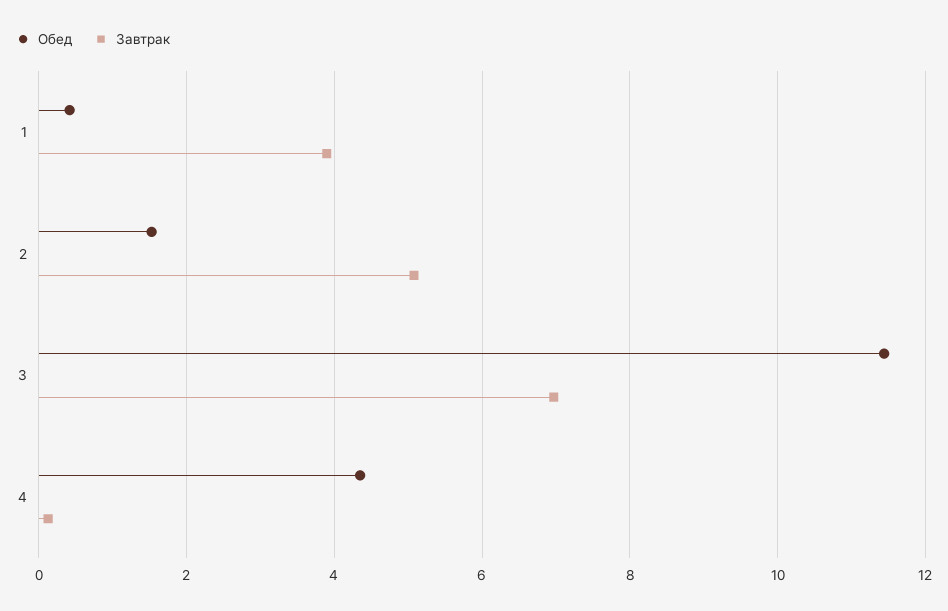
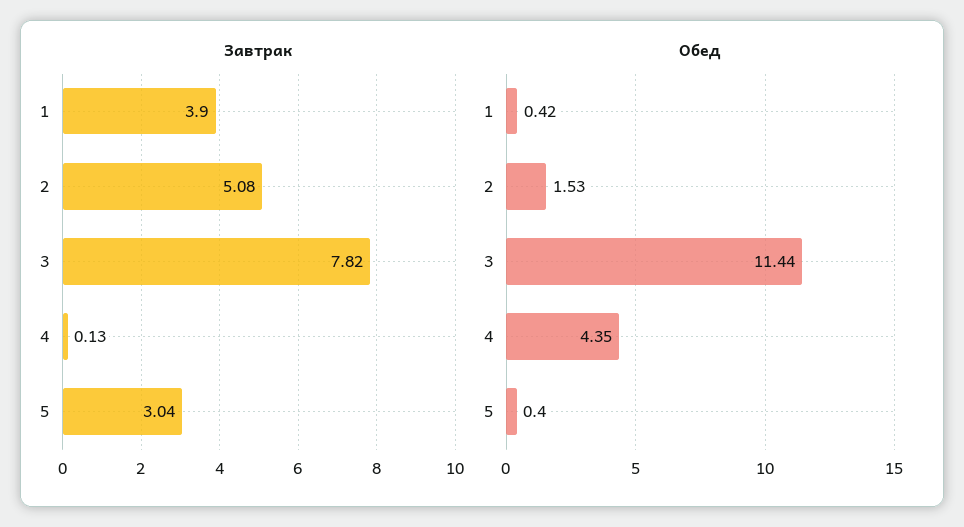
  {
    "Обед": {
      "1": 0.42,
      "2": 1.53,
      "3": 11.44,
-     "4": 4.35
+     "4": 4.35,
+     "5": 0.4
    },
    "Завтрак": {
      "1": 3.9,
      "2": 5.08,
-     "3": 7,
+     "3": 7.82,
-     "4": 0.13
+     "4": 0.13,
+     "5": 3.04
    }
  }

